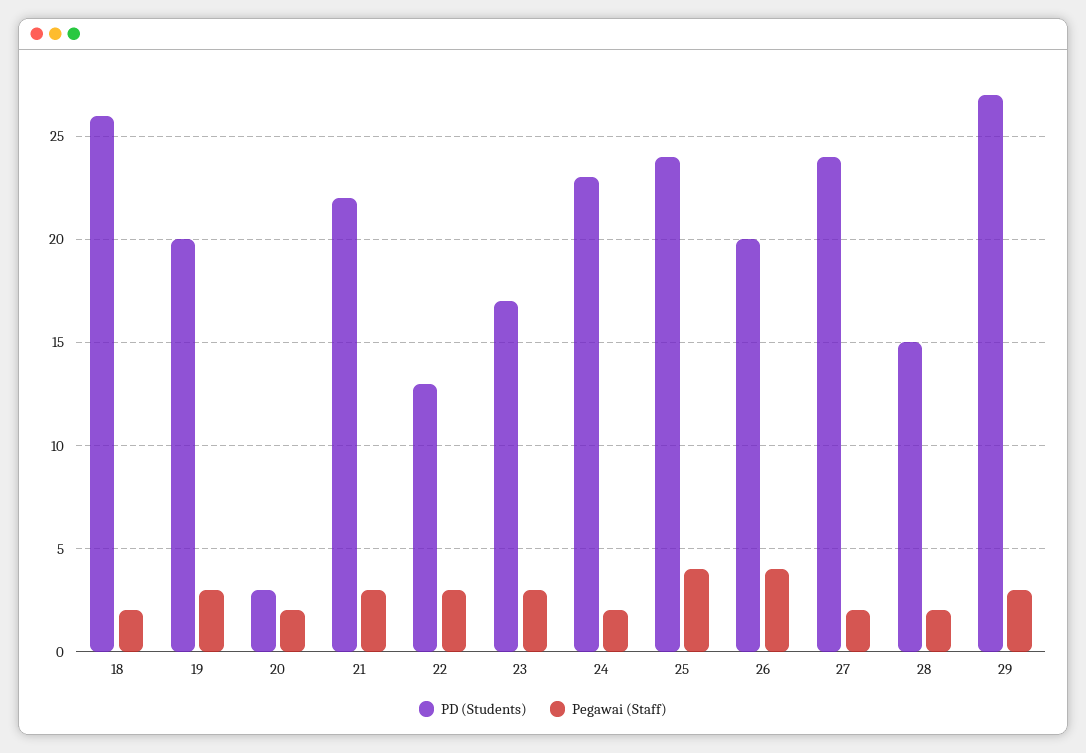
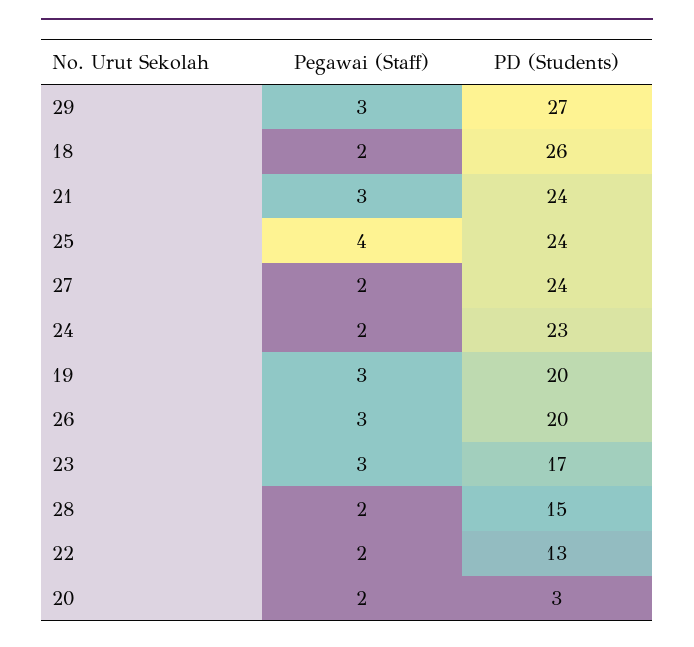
  {
    "PD (Students)": {
      "18": 26,
      "19": 20,
      "20": 3,
-     "21": 22,
+     "21": 24,
      "22": 13,
      "23": 17,
      "24": 23,
      "25": 24,
      "26": 20,
      "27": 24,
      "28": 15,
      "29": 27
    },
    "Pegawai (Staff)": {
      "18": 2,
      "19": 3,
      "20": 2,
      "21": 3,
-     "22": 3,
+     "22": 2,
      "23": 3,
      "24": 2,
      "25": 4,
-     "26": 4,
+     "26": 3,
      "27": 2,
      "28": 2,
      "29": 3
    }
  }

